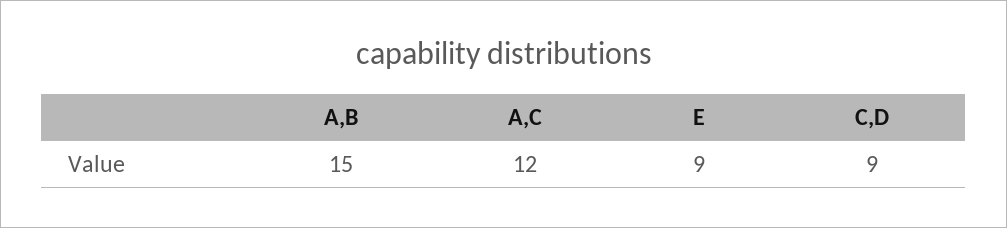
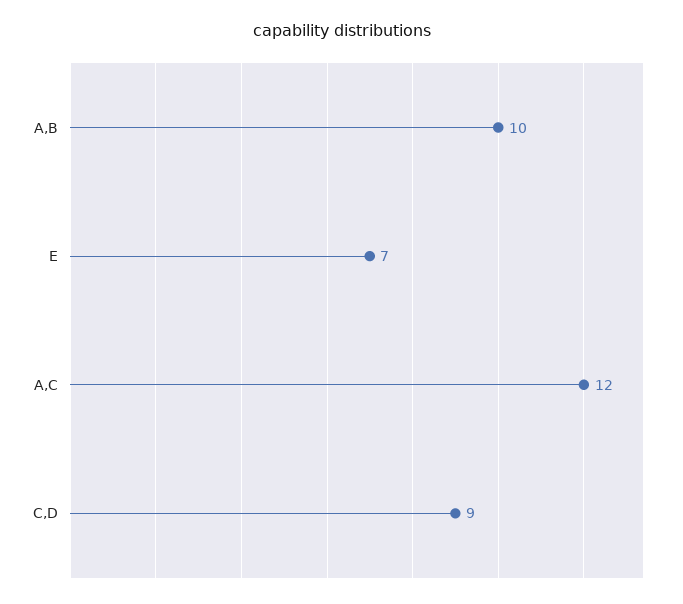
  {
-   "A,B": 15,
+   "A,B": 10,
    "A,C": 12,
-   "E": 9,
+   "E": 7,
    "C,D": 9
  }

